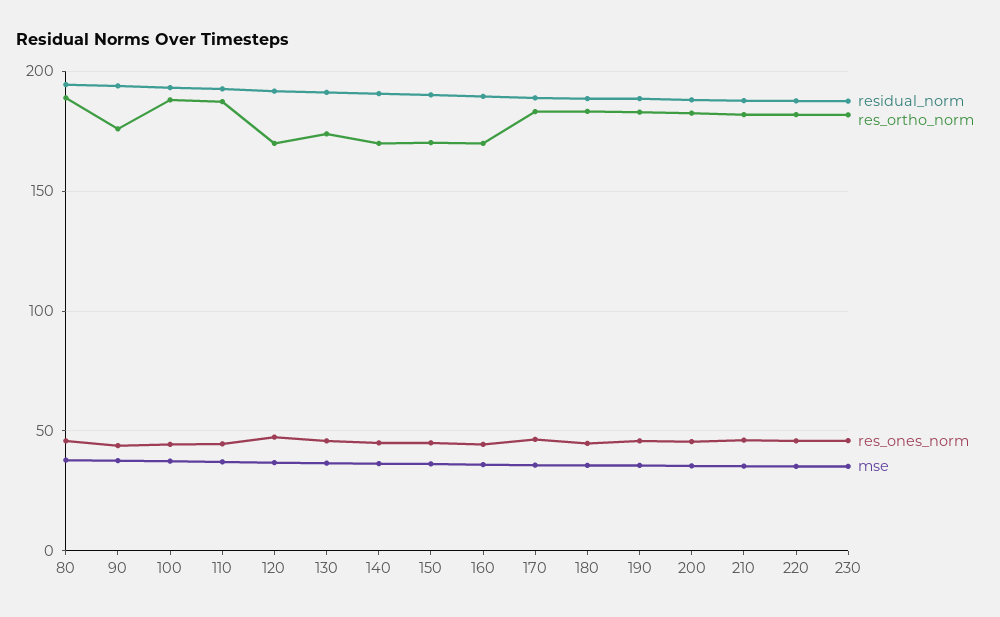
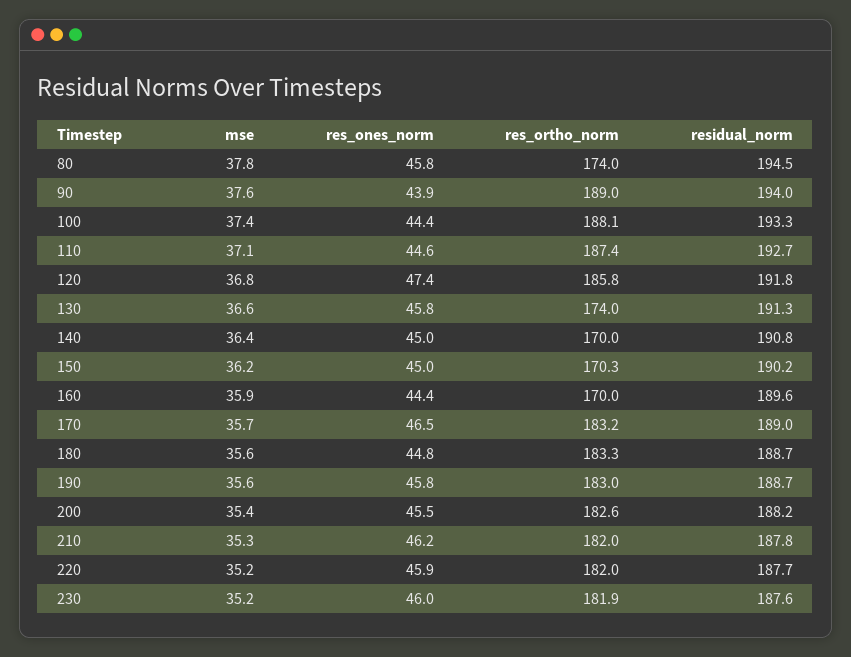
  {
    "residual_norm": {
      "80": 194.5,
      "90": 194,
      "100": 193.3,
      "110": 192.7,
      "120": 191.8,
      "130": 191.3,
      "140": 190.8,
      "150": 190.2,
      "160": 189.6,
      "170": 189,
      "180": 188.7,
      "190": 188.7,
      "200": 188.2,
      "210": 187.8,
      "220": 187.7,
      "230": 187.6
    },
    "res_ortho_norm": {
-     "80": 190,
+     "80": 174,
-     "90": 175,
+     "90": 189,
      "100": 188.1,
      "110": 187.4,
-     "120": 170,
+     "120": 185.8,
      "130": 174,
      "140": 170,
      "150": 170.3,
      "160": 170,
      "170": 183.2,
      "180": 183.3,
      "190": 183,
      "200": 182.6,
      "210": 182,
      "220": 182,
      "230": 181.9
    },
    "res_ones_norm": {
      "80": 45.8,
      "90": 43.9,
      "100": 44.4,
      "110": 44.6,
      "120": 47.4,
      "130": 45.8,
      "140": 45,
      "150": 45,
      "160": 44.4,
      "170": 46.5,
      "180": 44.8,
      "190": 45.8,
      "200": 45.5,
      "210": 46.2,
      "220": 45.9,
      "230": 46
    },
    "mse": {
      "80": 37.8,
      "90": 37.6,
      "100": 37.4,
      "110": 37.1,
      "120": 36.8,
      "130": 36.6,
      "140": 36.4,
      "150": 36.2,
      "160": 35.9,
      "170": 35.7,
      "180": 35.6,
      "190": 35.6,
      "200": 35.4,
      "210": 35.3,
      "220": 35.2,
      "230": 35.2
    }
  }

